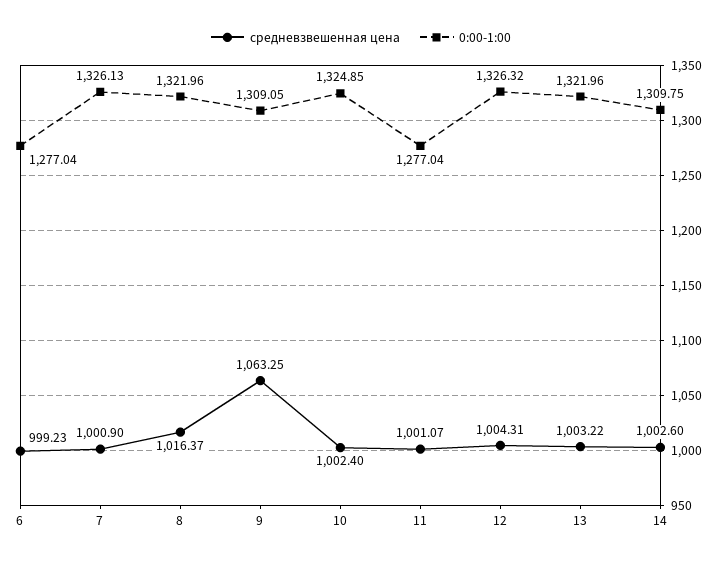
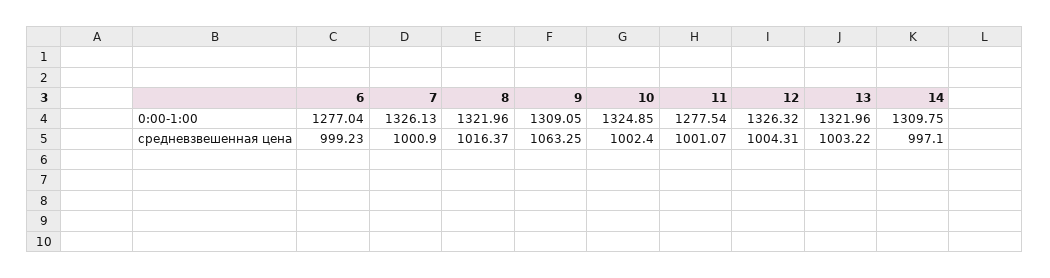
  {
    "средневзвешенная цена": {
      "6": 999.23,
      "7": 1000.9,
      "8": 1016.37,
      "9": 1063.25,
      "10": 1002.4,
      "11": 1001.07,
      "12": 1004.31,
      "13": 1003.22,
-     "14": 1002.6
+     "14": 997.1
    },
    "0:00-1:00": {
      "6": 1277.04,
      "7": 1326.13,
      "8": 1321.96,
      "9": 1309.05,
      "10": 1324.85,
-     "11": 1277.04,
+     "11": 1277.54,
      "12": 1326.32,
      "13": 1321.96,
      "14": 1309.75
    }
  }

